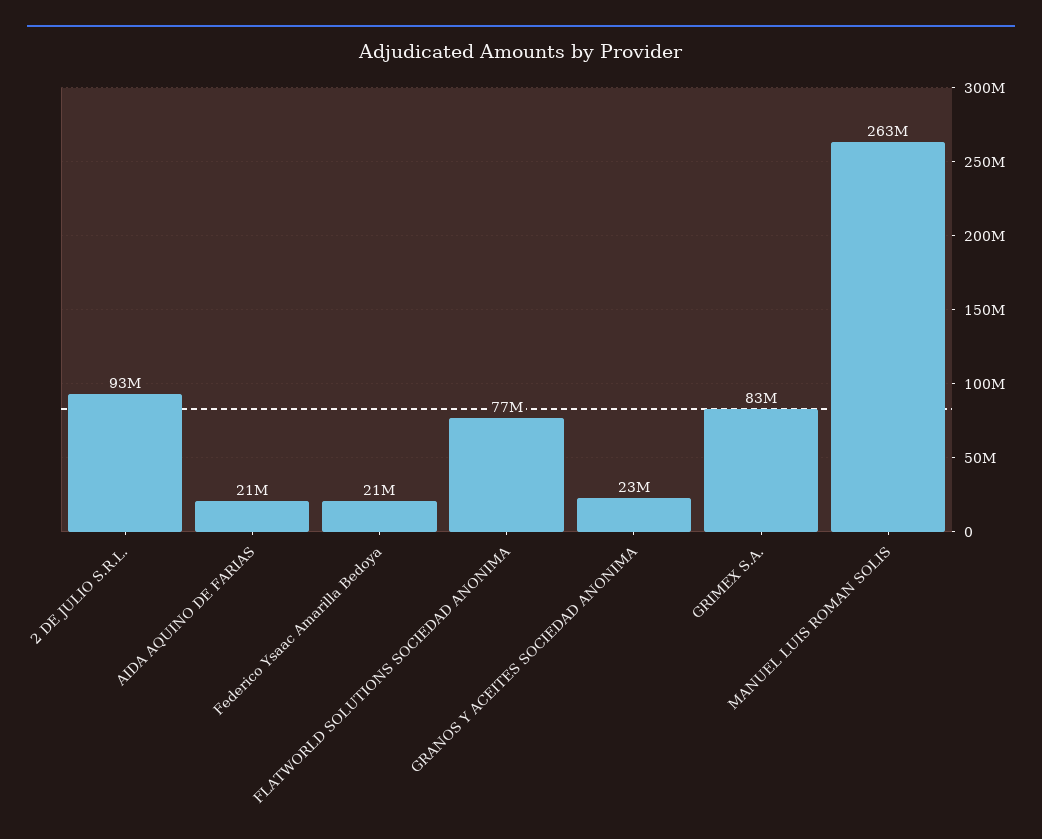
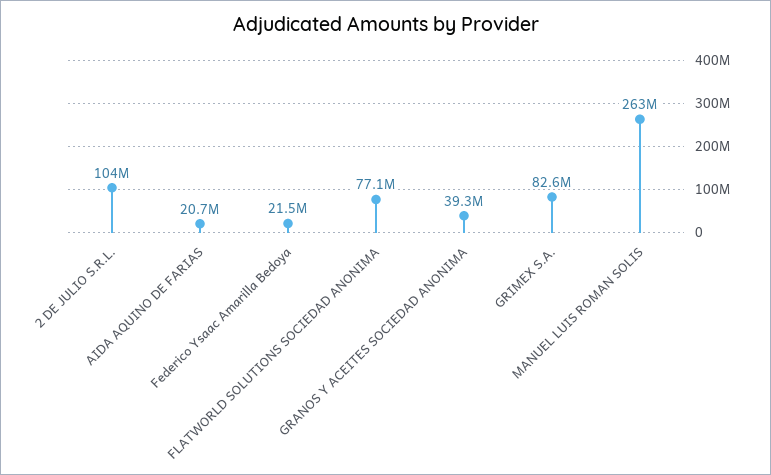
  {
-   "2 DE JULIO S.R.L.": 93000000,
+   "2 DE JULIO S.R.L.": 104000000,
    "AIDA AQUINO DE FARIAS": 20700000,
    "Federico Ysaac Amarilla Bedoya": 21500000,
    "FLATWORLD SOLUTIONS SOCIEDAD ANONIMA": 77100000,
-   "GRANOS Y ACEITES SOCIEDAD ANONIMA": 23000000,
+   "GRANOS Y ACEITES SOCIEDAD ANONIMA": 39300000,
    "GRIMEX S.A.": 82600000,
    "MANUEL LUIS ROMAN SOLIS": 263000000
  }

